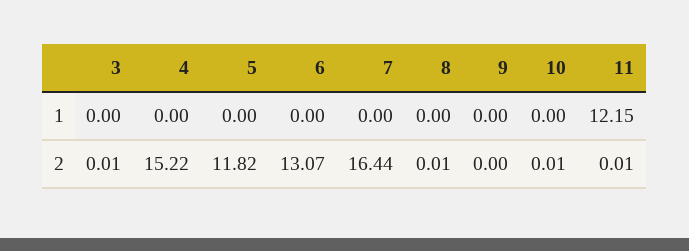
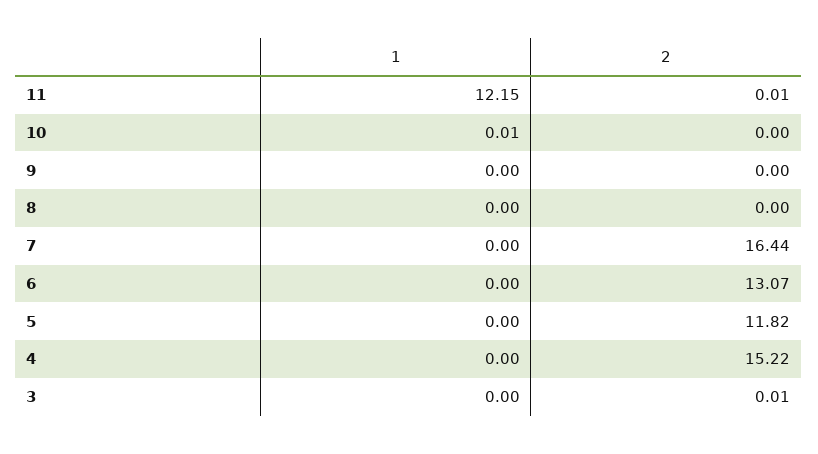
  {
    "3": {
      "1": 0,
      "2": 0.01
    },
    "4": {
      "1": 0,
      "2": 15.22
    },
    "5": {
      "1": 0,
      "2": 11.82
    },
    "6": {
      "1": 0,
      "2": 13.07
    },
    "7": {
      "1": 0,
      "2": 16.44
    },
    "8": {
      "1": 0,
-     "2": 0.01
+     "2": 0
    },
    "9": {
      "1": 0,
      "2": 0
    },
    "10": {
-     "1": 0,
+     "1": 0.01,
-     "2": 0.01
+     "2": 0
    },
    "11": {
      "1": 12.15,
      "2": 0.01
    }
  }

